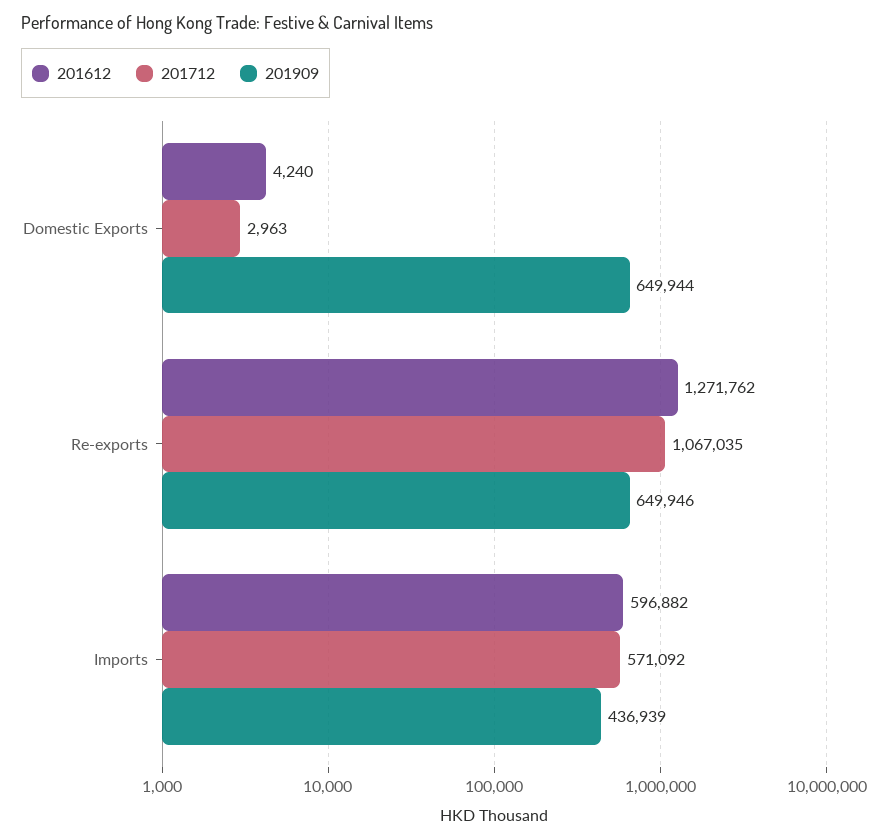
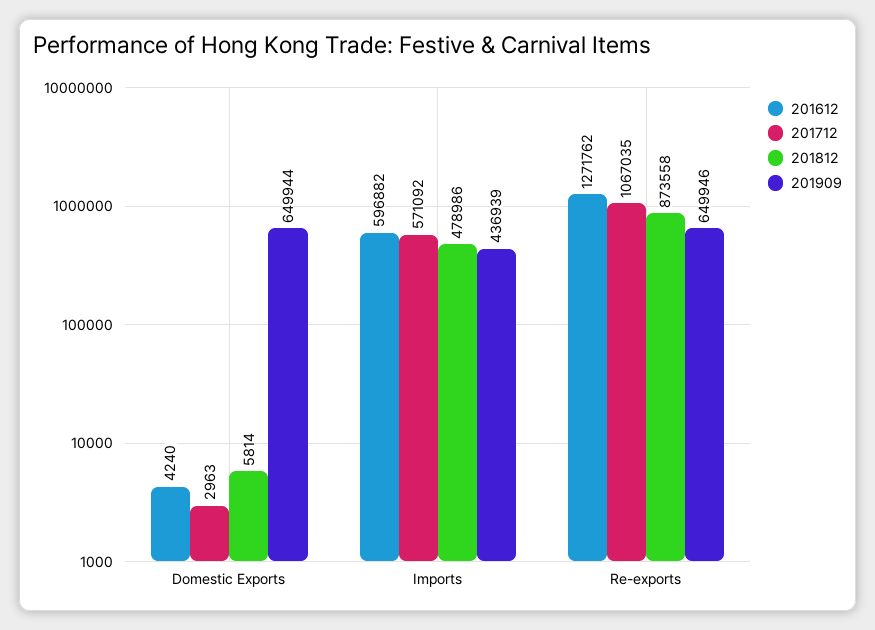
  {
    "201612": {
      "Domestic Exports": 4240,
      "Re-exports": 1271762,
      "Imports": 596882
    },
    "201712": {
      "Domestic Exports": 2963,
      "Re-exports": 1067035,
      "Imports": 571092
    },
    "201909": {
      "Domestic Exports": 649944,
      "Re-exports": 649946,
      "Imports": 436939
-   }
+   },
+   "201812": {
+     "Domestic Exports": 5814,
+     "Imports": 478986,
+     "Re-exports": 873558
+   }
  }

